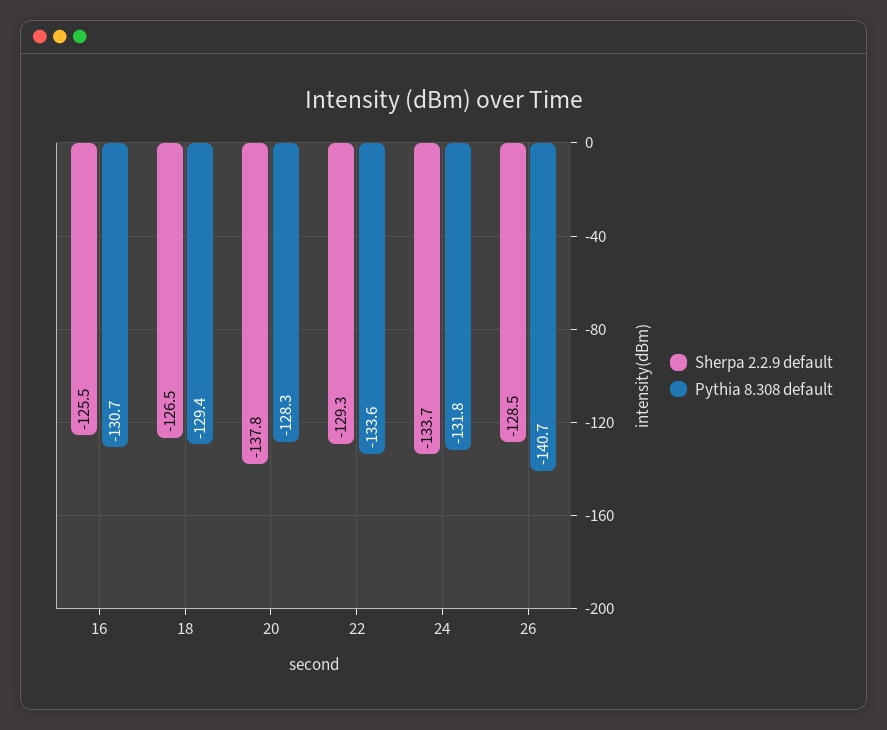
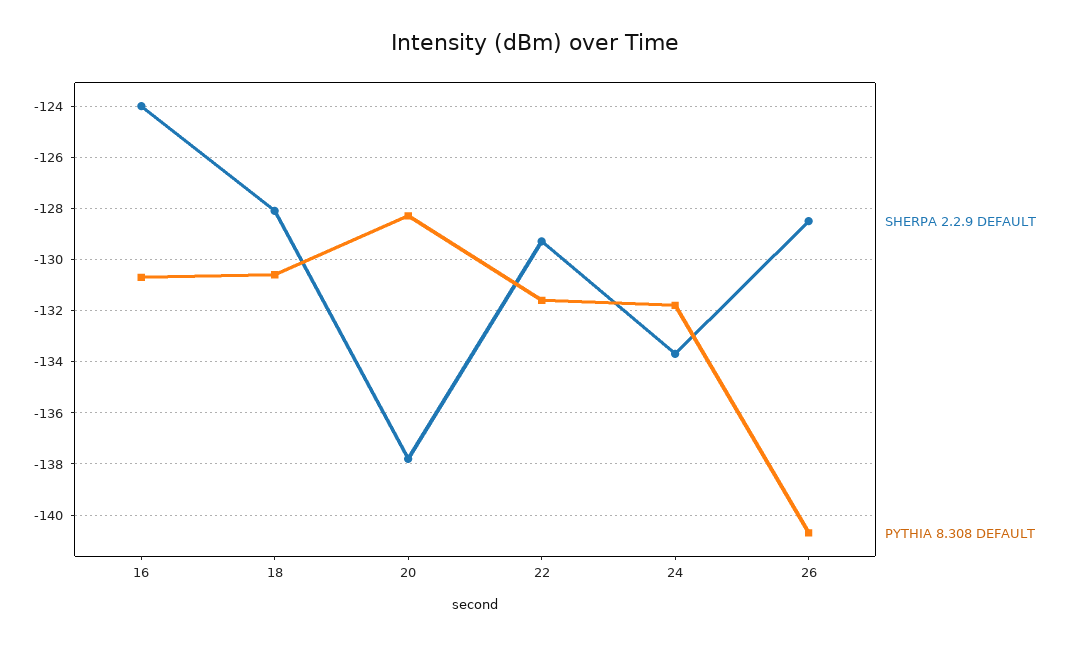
  {
    "Sherpa 2.2.9 default": {
-     "16": -125.5,
+     "16": -124,
-     "18": -126.5,
+     "18": -128,
      "20": -137.8,
      "22": -129.3,
      "24": -133.7,
      "26": -128.5
    },
    "Pythia 8.308 default": {
      "16": -130.7,
-     "18": -129.4,
+     "18": -130.5,
      "20": -128.3,
-     "22": -133.6,
+     "22": -131.5,
      "24": -131.8,
      "26": -140.7
    }
  }

